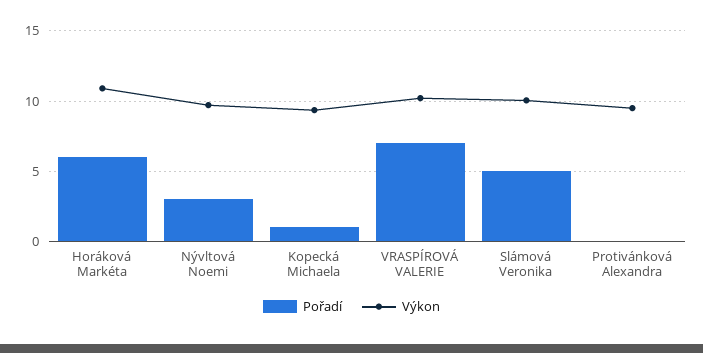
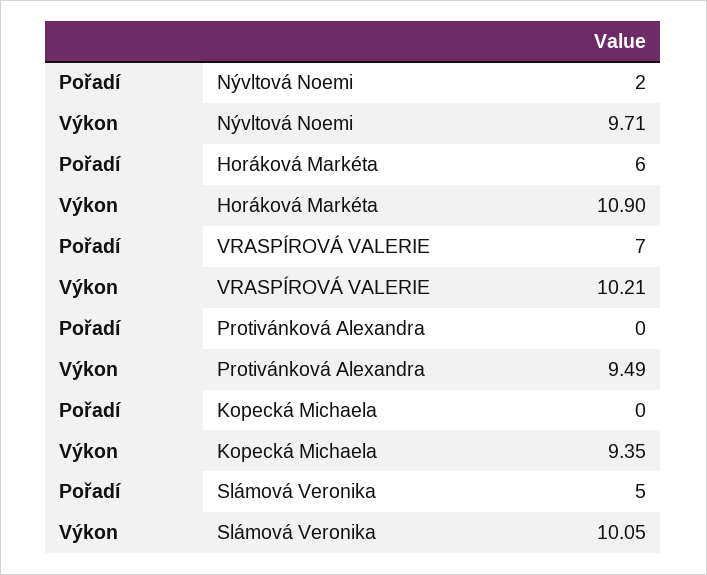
  {
    "Pořadí": {
      "Horáková Markéta": 6,
-     "Nývltová Noemi": 3,
+     "Nývltová Noemi": 2,
-     "Kopecká Michaela": 1,
+     "Kopecká Michaela": 0,
      "VRASPÍROVÁ VALERIE": 7,
      "Slámová Veronika": 5,
      "Protivánková Alexandra": 0
    },
    "Výkon": {
      "Horáková Markéta": 10.9,
      "Nývltová Noemi": 9.71,
      "Kopecká Michaela": 9.35,
      "VRASPÍROVÁ VALERIE": 10.21,
      "Slámová Veronika": 10.05,
      "Protivánková Alexandra": 9.49
    }
  }

